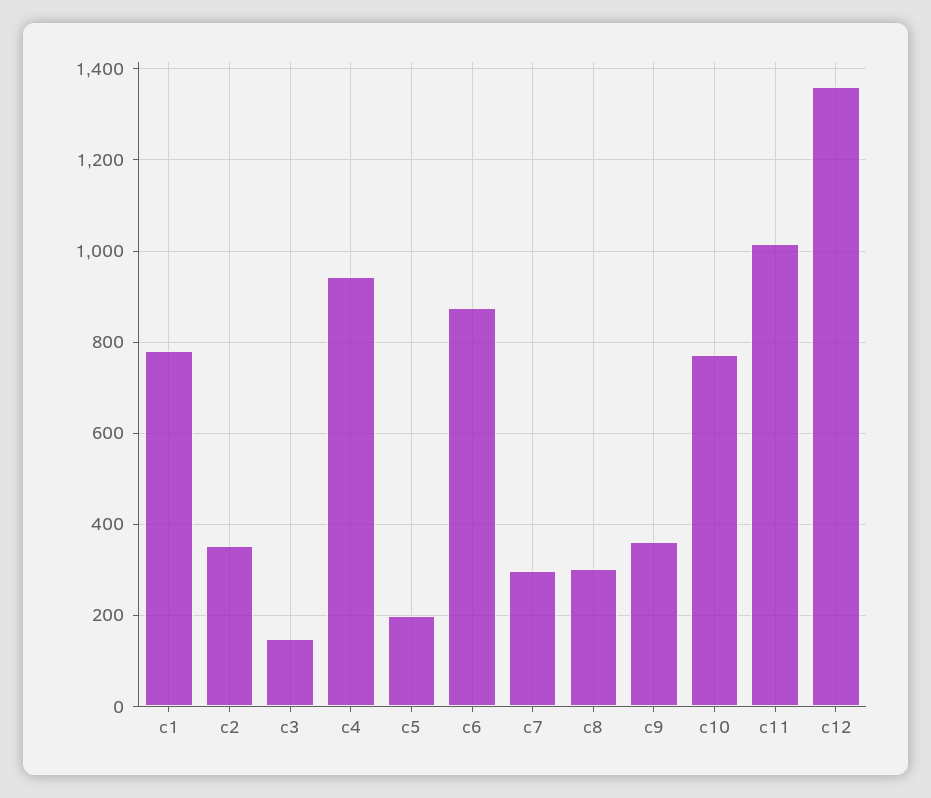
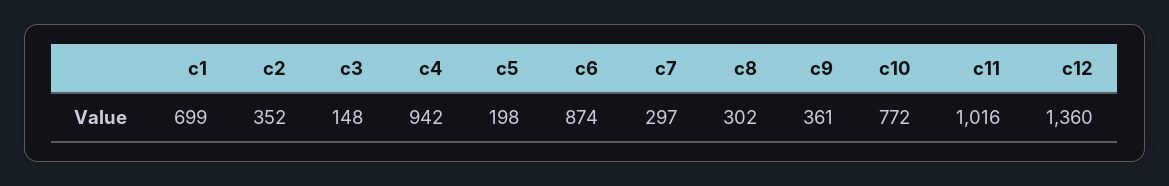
  {
-   "c1": 780,
+   "c1": 699,
    "c2": 352,
    "c3": 148,
    "c4": 942,
    "c5": 198,
    "c6": 874,
    "c7": 297,
    "c8": 302,
    "c9": 361,
    "c10": 772,
    "c11": 1016,
    "c12": 1360
  }

